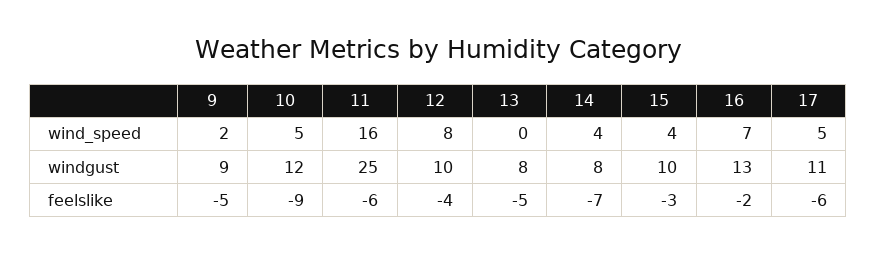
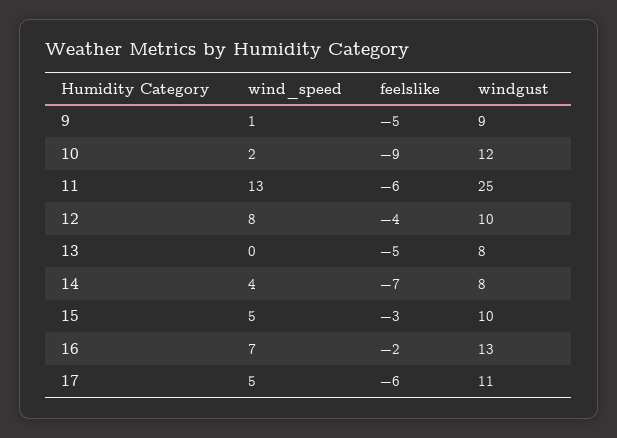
  {
    "9": {
-     "wind_speed": 2,
+     "wind_speed": 1,
      "windgust": 9,
      "feelslike": -5
    },
    "10": {
-     "wind_speed": 5,
+     "wind_speed": 2,
      "windgust": 12,
      "feelslike": -9
    },
    "11": {
-     "wind_speed": 16,
+     "wind_speed": 13,
      "windgust": 25,
      "feelslike": -6
    },
    "12": {
      "wind_speed": 8,
      "windgust": 10,
      "feelslike": -4
    },
    "13": {
      "wind_speed": 0,
      "windgust": 8,
      "feelslike": -5
    },
    "14": {
      "wind_speed": 4,
      "windgust": 8,
      "feelslike": -7
    },
    "15": {
-     "wind_speed": 4,
+     "wind_speed": 5,
      "windgust": 10,
      "feelslike": -3
    },
    "16": {
      "wind_speed": 7,
      "windgust": 13,
      "feelslike": -2
    },
    "17": {
      "wind_speed": 5,
      "windgust": 11,
      "feelslike": -6
    }
  }

